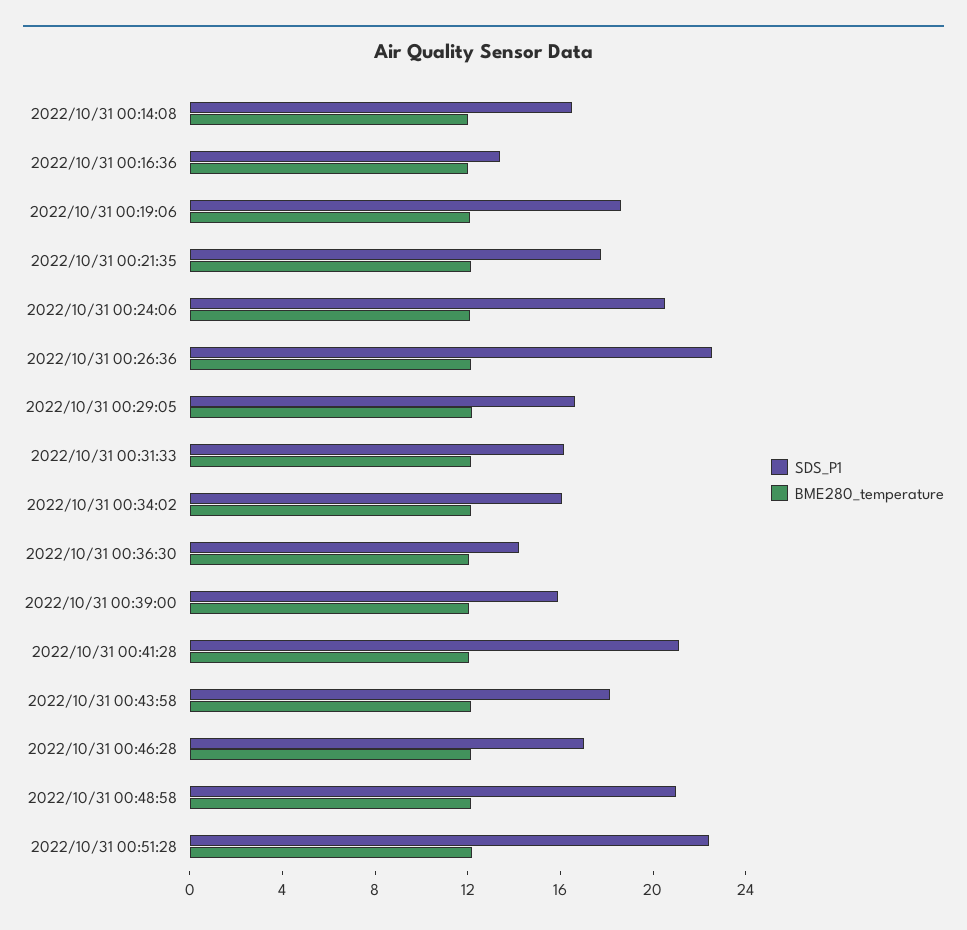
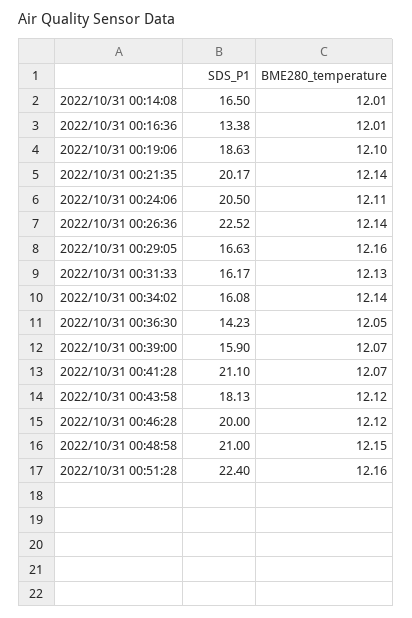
  {
    "SDS_P1": {
      "2022/10/31 00:14:08": 16.5,
      "2022/10/31 00:16:36": 13.38,
      "2022/10/31 00:19:06": 18.63,
-     "2022/10/31 00:21:35": 18,
+     "2022/10/31 00:21:35": 20.17,
      "2022/10/31 00:24:06": 20.5,
      "2022/10/31 00:26:36": 22.52,
      "2022/10/31 00:29:05": 16.63,
      "2022/10/31 00:31:33": 16.17,
      "2022/10/31 00:34:02": 16.08,
      "2022/10/31 00:36:30": 14.23,
      "2022/10/31 00:39:00": 15.9,
      "2022/10/31 00:41:28": 21.1,
      "2022/10/31 00:43:58": 18.13,
-     "2022/10/31 00:46:28": 17,
+     "2022/10/31 00:46:28": 20,
      "2022/10/31 00:48:58": 21,
      "2022/10/31 00:51:28": 22.4
    },
    "BME280_temperature": {
      "2022/10/31 00:14:08": 12.01,
      "2022/10/31 00:16:36": 12.01,
      "2022/10/31 00:19:06": 12.1,
      "2022/10/31 00:21:35": 12.14,
      "2022/10/31 00:24:06": 12.11,
      "2022/10/31 00:26:36": 12.14,
      "2022/10/31 00:29:05": 12.16,
      "2022/10/31 00:31:33": 12.13,
      "2022/10/31 00:34:02": 12.14,
      "2022/10/31 00:36:30": 12.05,
      "2022/10/31 00:39:00": 12.07,
      "2022/10/31 00:41:28": 12.07,
      "2022/10/31 00:43:58": 12.12,
      "2022/10/31 00:46:28": 12.12,
      "2022/10/31 00:48:58": 12.15,
      "2022/10/31 00:51:28": 12.16
    }
  }

